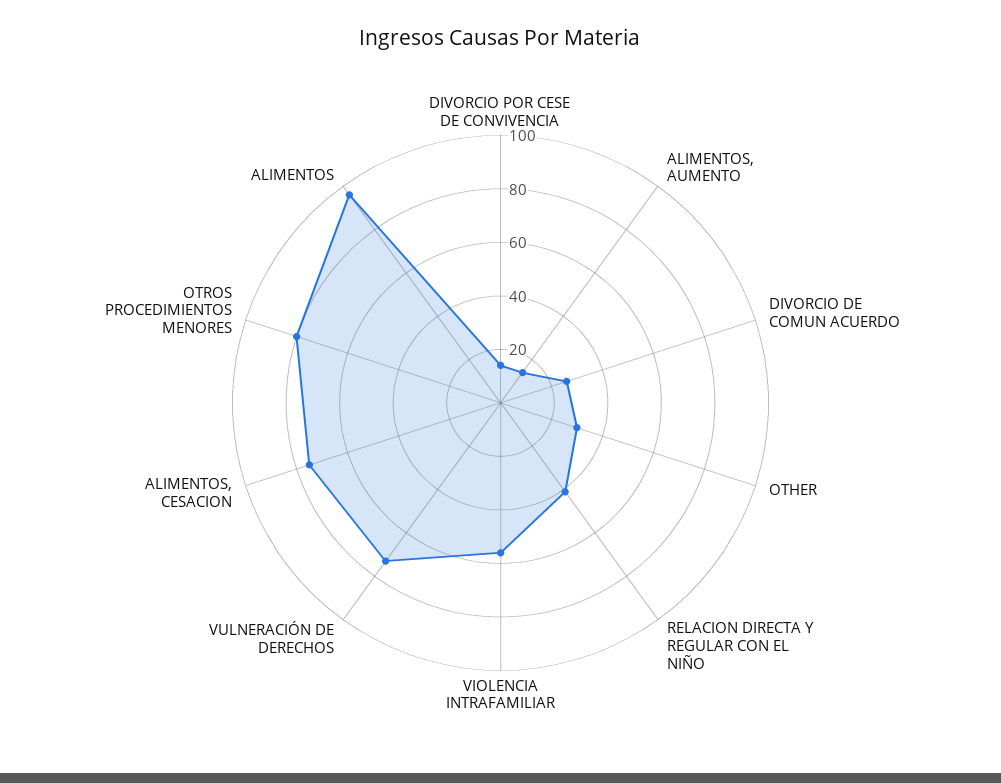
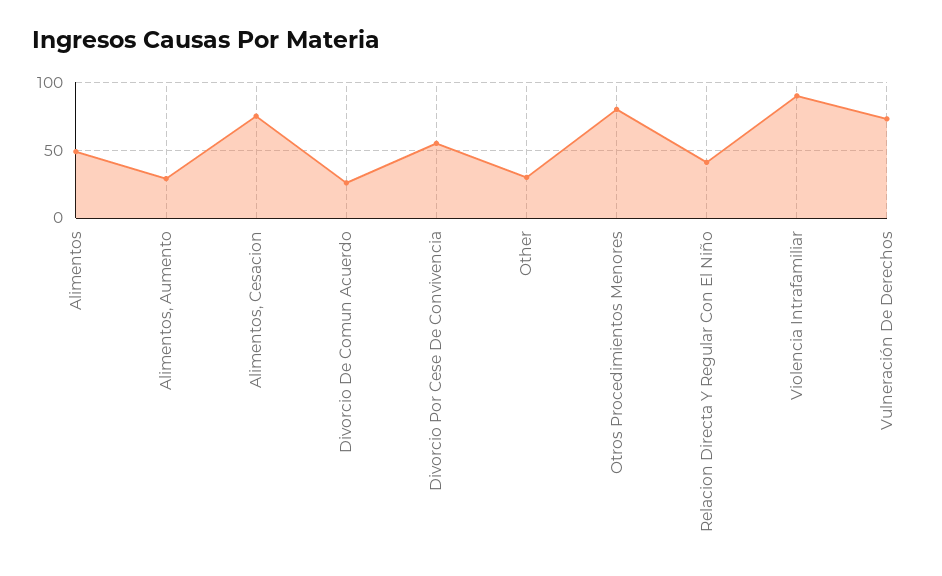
  {
-   "DIVORCIO POR CESE DE CONVIVENCIA": 15,
+   "DIVORCIO POR CESE DE CONVIVENCIA": 55,
-   "ALIMENTOS, AUMENTO": 15,
+   "ALIMENTOS, AUMENTO": 30,
    "DIVORCIO DE COMUN ACUERDO": 25,
    "OTHER": 30,
    "RELACION DIRECTA Y REGULAR CON EL NIÑO": 40,
-   "VIOLENCIA INTRAFAMILIAR": 55,
+   "VIOLENCIA INTRAFAMILIAR": 90,
    "VULNERACIÓN DE DERECHOS": 75,
    "ALIMENTOS, CESACION": 75,
    "OTROS PROCEDIMIENTOS MENORES": 80,
-   "ALIMENTOS": 95
+   "ALIMENTOS": 50
  }

